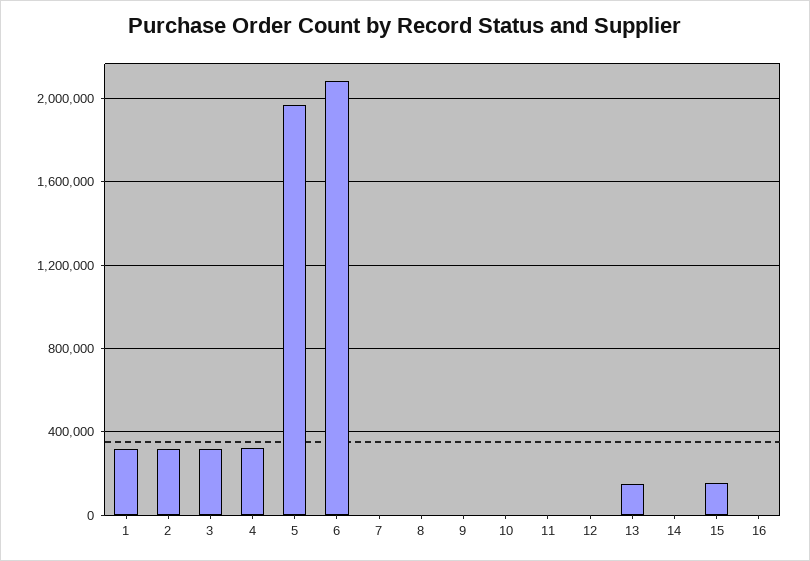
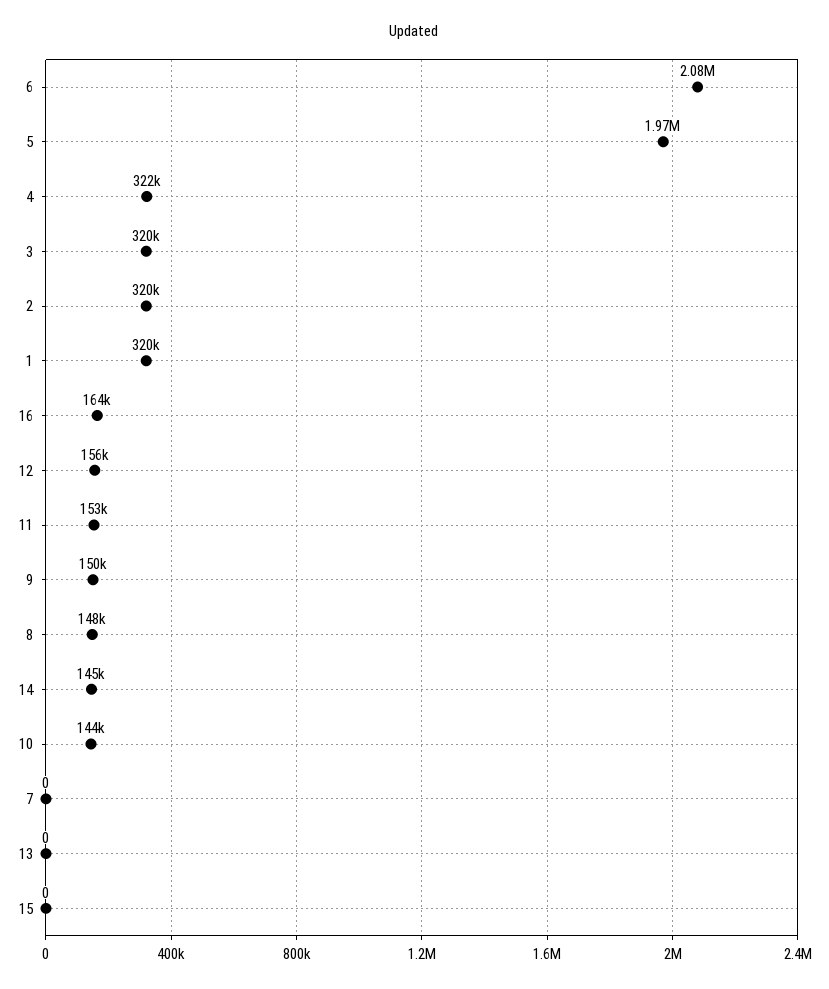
  {
    "1": 320000,
    "2": 320000,
    "3": 320000,
    "4": 322000,
    "5": 1970000,
    "6": 2080000,
    "7": 0,
-   "8": 0,
+   "8": 148000,
-   "9": 0,
+   "9": 150000,
-   "10": 0,
+   "10": 144000,
-   "11": 0,
+   "11": 153000,
-   "12": 0,
+   "12": 156000,
-   "13": 150000,
+   "13": 0,
-   "14": 0,
+   "14": 145000,
-   "15": 150000,
+   "15": 0,
-   "16": 0
+   "16": 164000
  }

